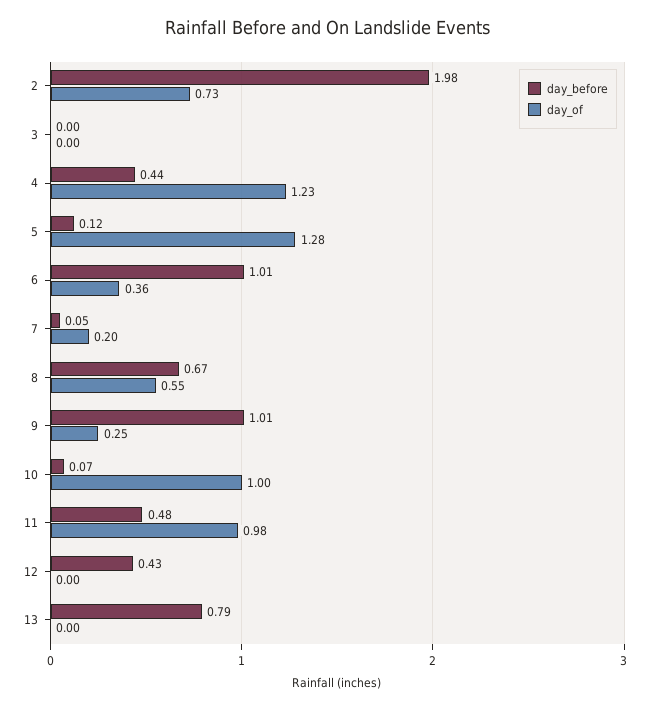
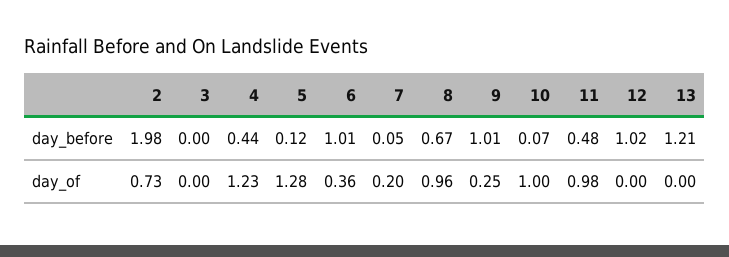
  {
    "day_before": {
      "2": 1.98,
      "3": 0,
      "4": 0.44,
      "5": 0.12,
      "6": 1.01,
      "7": 0.05,
      "8": 0.67,
      "9": 1.01,
      "10": 0.07,
      "11": 0.48,
-     "12": 0.43,
+     "12": 1.02,
-     "13": 0.79
+     "13": 1.21
    },
    "day_of": {
      "2": 0.73,
      "3": 0,
      "4": 1.23,
      "5": 1.28,
      "6": 0.36,
      "7": 0.2,
-     "8": 0.55,
+     "8": 0.96,
      "9": 0.25,
      "10": 1,
      "11": 0.98,
      "12": 0,
      "13": 0
    }
  }

